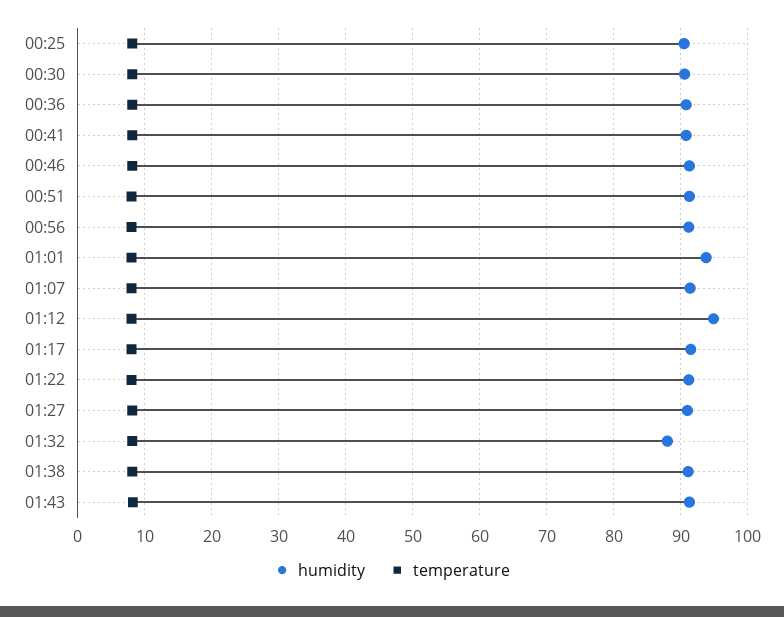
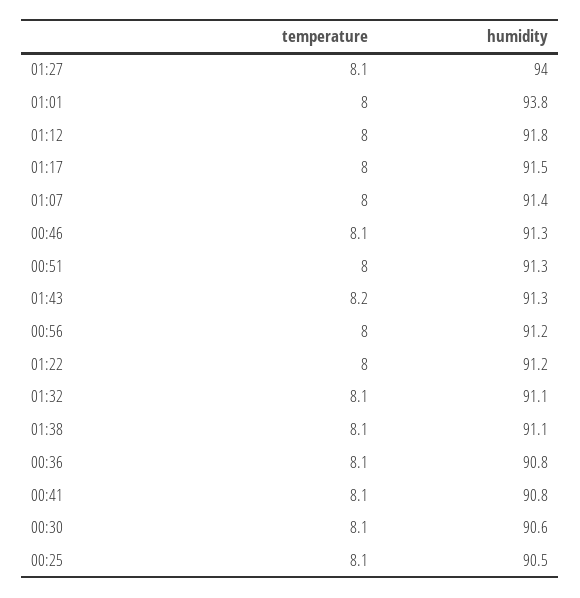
  {
    "humidity": {
      "00:25": 90.5,
      "00:30": 90.6,
      "00:36": 90.8,
      "00:41": 90.8,
      "00:46": 91.3,
      "00:51": 91.3,
      "00:56": 91.2,
      "01:01": 93.8,
      "01:07": 91.4,
-     "01:12": 95,
+     "01:12": 91.8,
      "01:17": 91.5,
      "01:22": 91.2,
-     "01:27": 91,
+     "01:27": 94,
-     "01:32": 88,
+     "01:32": 91.1,
      "01:38": 91.1,
      "01:43": 91.3
    },
    "temperature": {
      "00:25": 8.1,
      "00:30": 8.1,
      "00:36": 8.1,
      "00:41": 8.1,
      "00:46": 8.1,
      "00:51": 8,
      "00:56": 8,
      "01:01": 8,
      "01:07": 8,
      "01:12": 8,
      "01:17": 8,
      "01:22": 8,
      "01:27": 8.1,
      "01:32": 8.1,
      "01:38": 8.1,
      "01:43": 8.2
    }
  }

